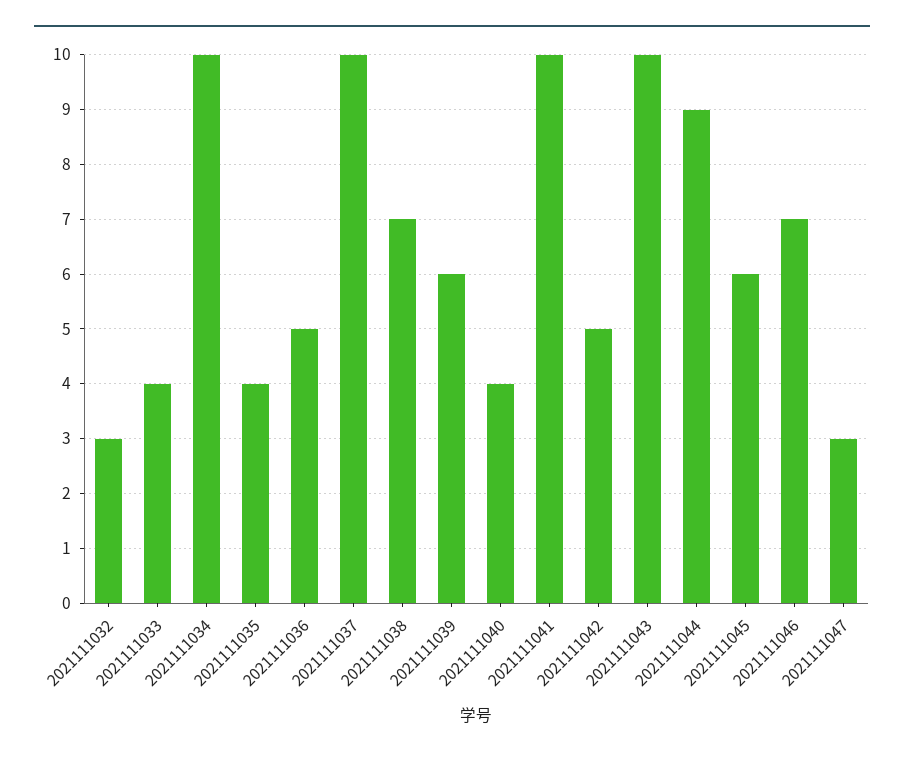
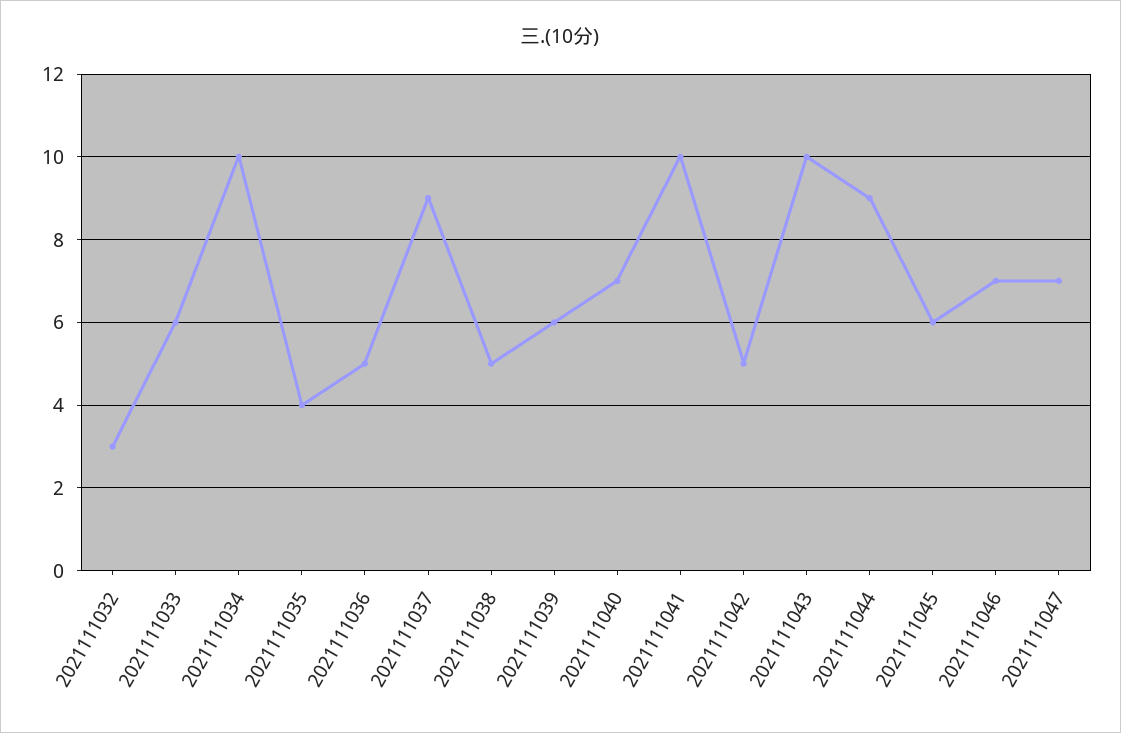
  {
    "2021111032": 3,
-   "2021111033": 4,
+   "2021111033": 6,
    "2021111034": 10,
    "2021111035": 4,
    "2021111036": 5,
-   "2021111037": 10,
+   "2021111037": 9,
-   "2021111038": 7,
+   "2021111038": 5,
    "2021111039": 6,
-   "2021111040": 4,
+   "2021111040": 7,
    "2021111041": 10,
    "2021111042": 5,
    "2021111043": 10,
    "2021111044": 9,
    "2021111045": 6,
    "2021111046": 7,
-   "2021111047": 3
+   "2021111047": 7
  }

